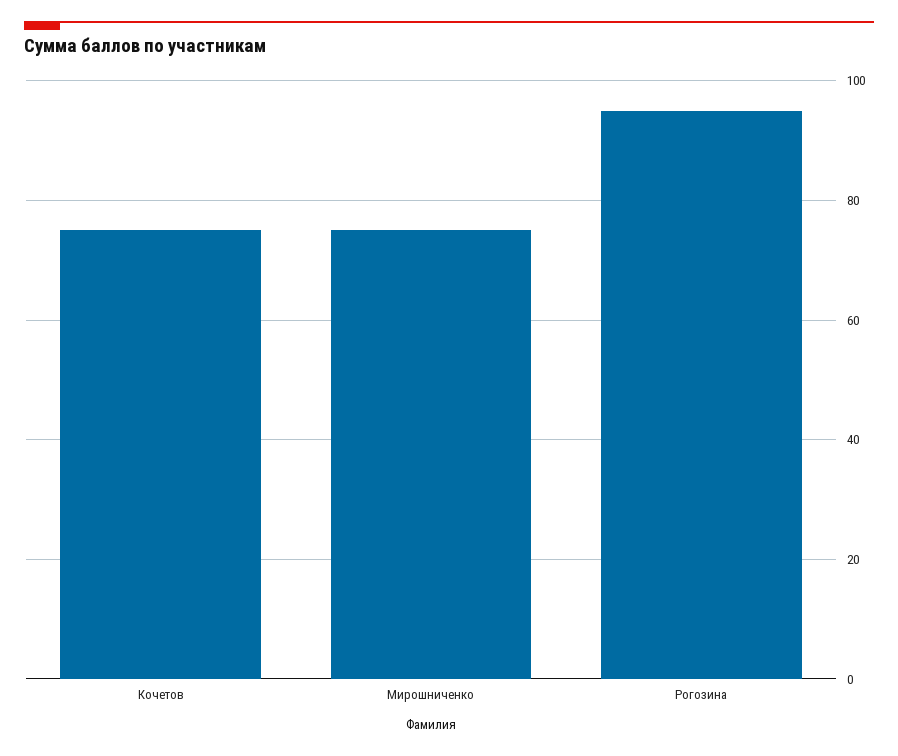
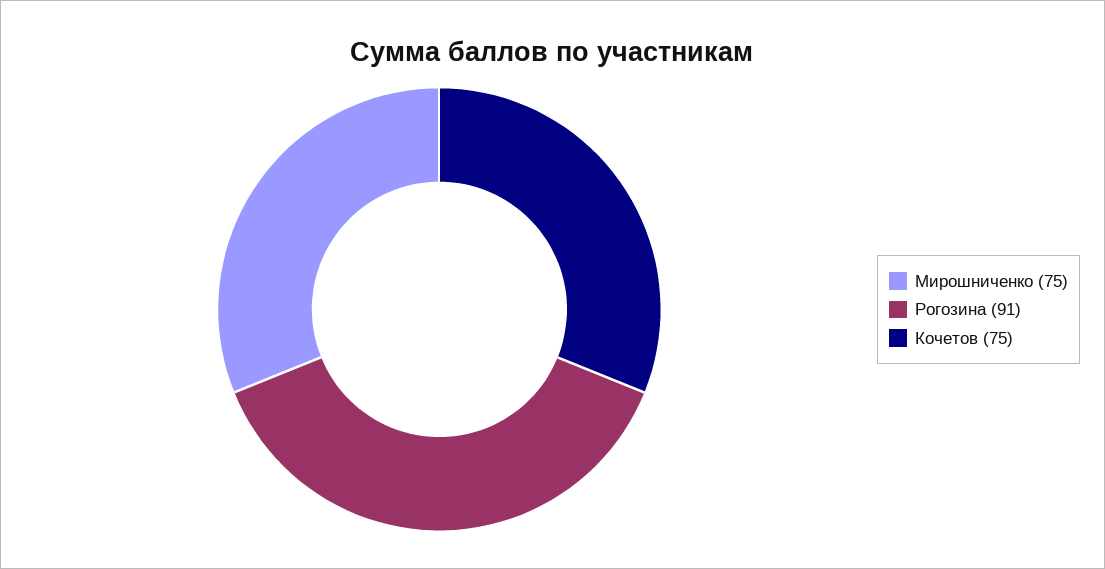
  {
    "Кочетов": 75,
    "Мирошниченко": 75,
-   "Рогозина": 95
+   "Рогозина": 91
  }

